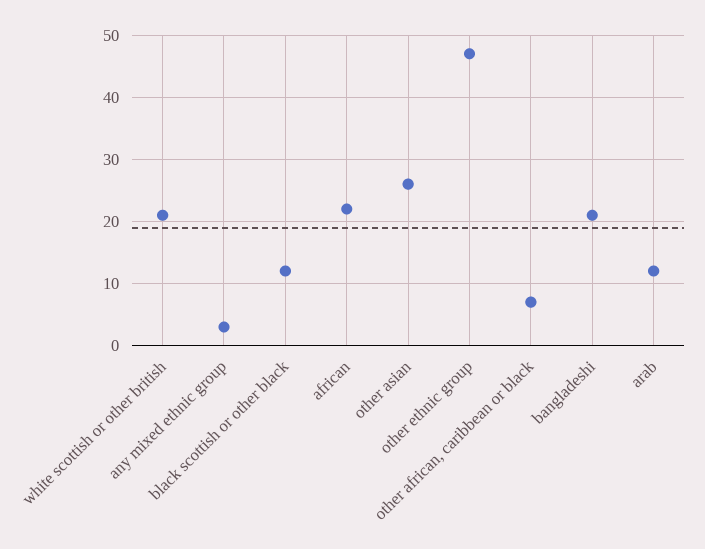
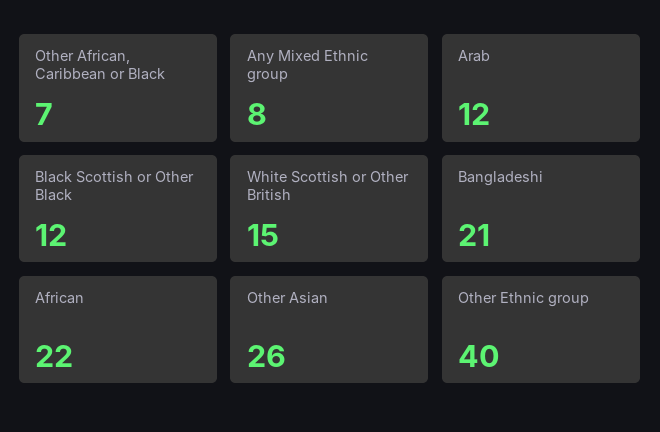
  {
-   "white scottish or other british": 21,
+   "white scottish or other british": 15,
-   "any mixed ethnic group": 3,
+   "any mixed ethnic group": 8,
    "black scottish or other black": 12,
    "african": 22,
    "other asian": 26,
-   "other ethnic group": 47,
+   "other ethnic group": 40,
    "other african, caribbean or black": 7,
    "bangladeshi": 21,
    "arab": 12
  }

